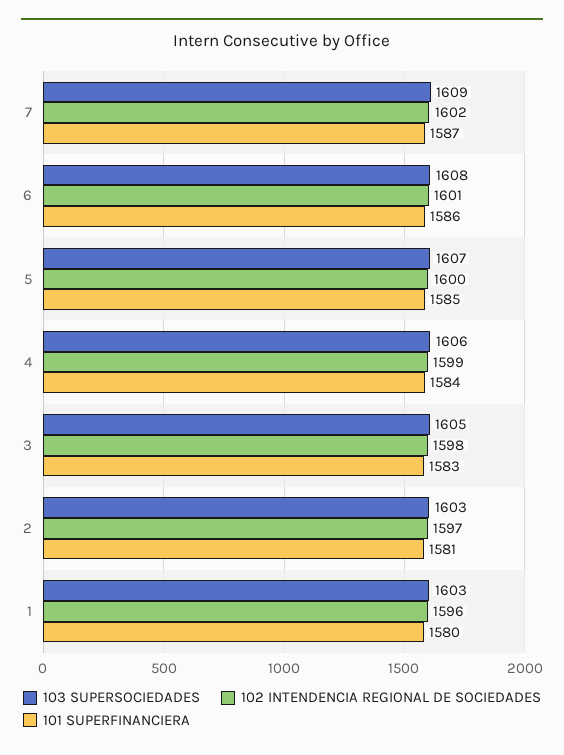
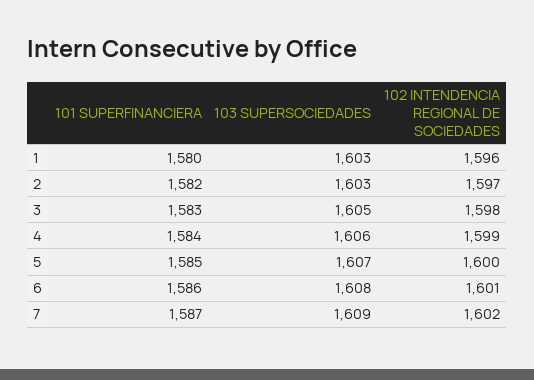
  {
    "103 SUPERSOCIEDADES": {
      "7": 1609,
      "6": 1608,
      "5": 1607,
      "4": 1606,
      "3": 1605,
      "2": 1603,
      "1": 1603
    },
    "102 INTENDENCIA REGIONAL DE SOCIEDADES": {
      "7": 1602,
      "6": 1601,
      "5": 1600,
      "4": 1599,
      "3": 1598,
      "2": 1597,
      "1": 1596
    },
    "101 SUPERFINANCIERA": {
      "7": 1587,
      "6": 1586,
      "5": 1585,
      "4": 1584,
      "3": 1583,
-     "2": 1581,
+     "2": 1582,
      "1": 1580
    }
  }

